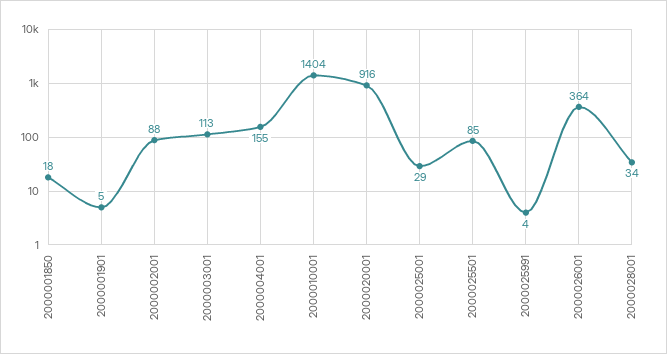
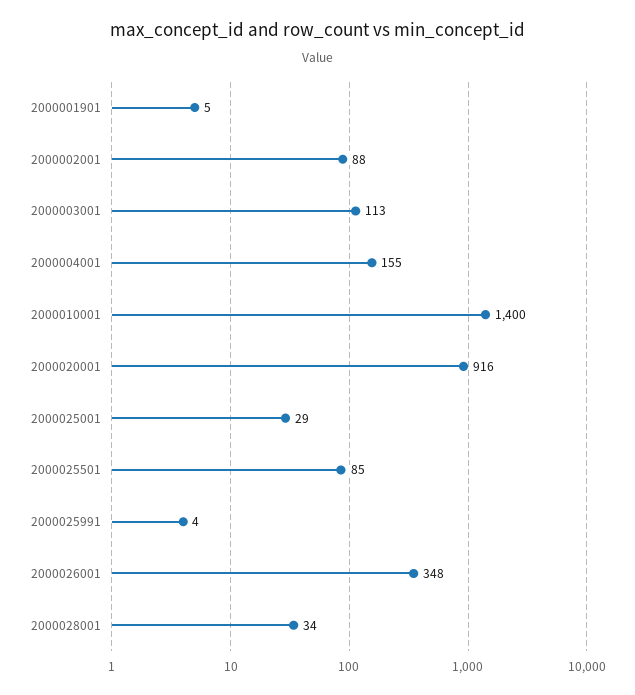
  {
-   "2000001850": 18,
    "2000001901": 5,
    "2000002001": 88,
    "2000003001": 113,
    "2000004001": 155,
-   "2000010001": 1404,
+   "2000010001": 1400,
    "2000020001": 916,
    "2000025001": 29,
    "2000025501": 85,
    "2000025991": 4,
-   "2000026001": 364,
+   "2000026001": 348,
    "2000028001": 34
  }

